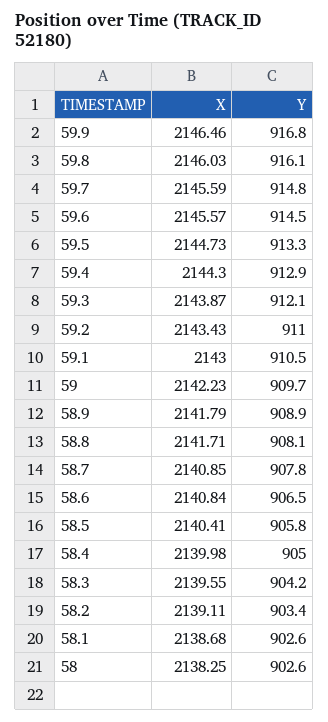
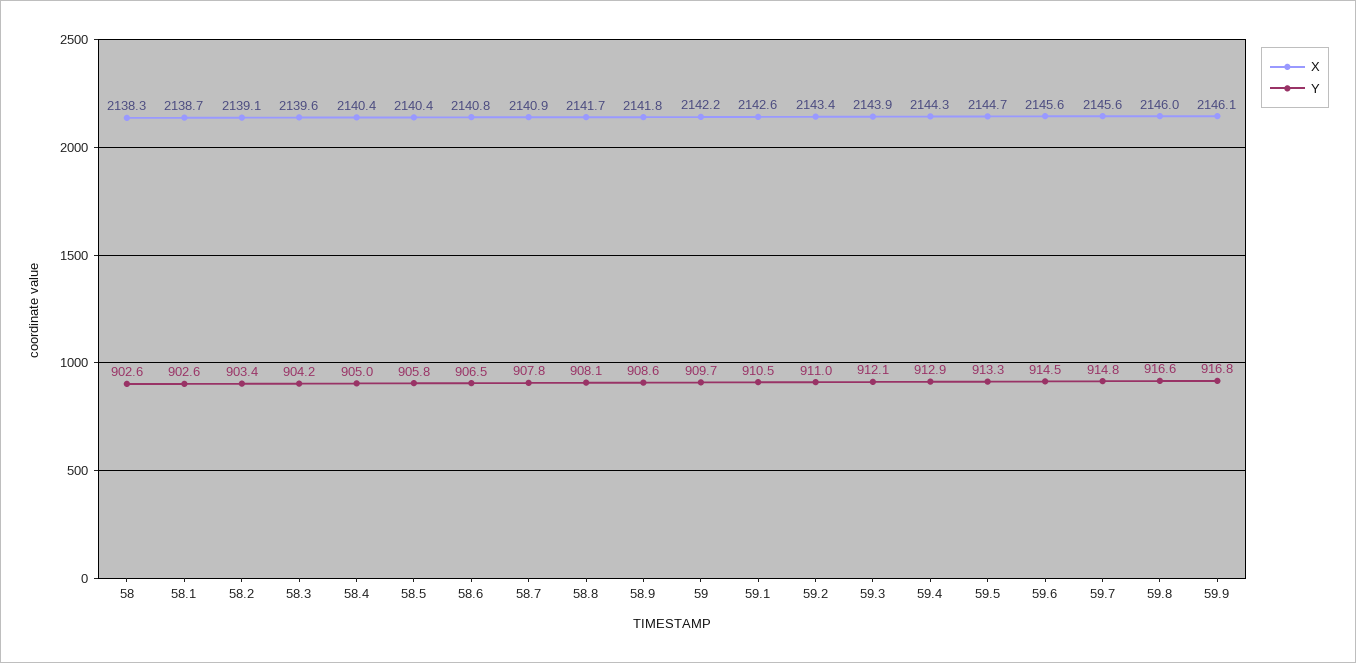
  {
    "X": {
-     "59.9": 2146.46,
+     "59.9": 2146.1,
      "59.8": 2146.03,
      "59.7": 2145.59,
      "59.6": 2145.57,
      "59.5": 2144.73,
      "59.4": 2144.3,
      "59.3": 2143.87,
      "59.2": 2143.43,
-     "59.1": 2143,
+     "59.1": 2142.6,
      "59": 2142.23,
      "58.9": 2141.79,
      "58.8": 2141.71,
      "58.7": 2140.85,
      "58.6": 2140.84,
      "58.5": 2140.41,
-     "58.4": 2139.98,
+     "58.4": 2140.4,
      "58.3": 2139.55,
      "58.2": 2139.11,
      "58.1": 2138.68,
      "58": 2138.25
    },
    "Y": {
      "59.9": 916.8,
-     "59.8": 916.1,
+     "59.8": 916.6,
      "59.7": 914.8,
      "59.6": 914.5,
      "59.5": 913.3,
      "59.4": 912.9,
      "59.3": 912.1,
      "59.2": 911,
      "59.1": 910.5,
      "59": 909.7,
-     "58.9": 908.9,
+     "58.9": 908.6,
      "58.8": 908.1,
      "58.7": 907.8,
      "58.6": 906.5,
      "58.5": 905.8,
      "58.4": 905,
      "58.3": 904.2,
      "58.2": 903.4,
      "58.1": 902.6,
      "58": 902.6
    }
  }

